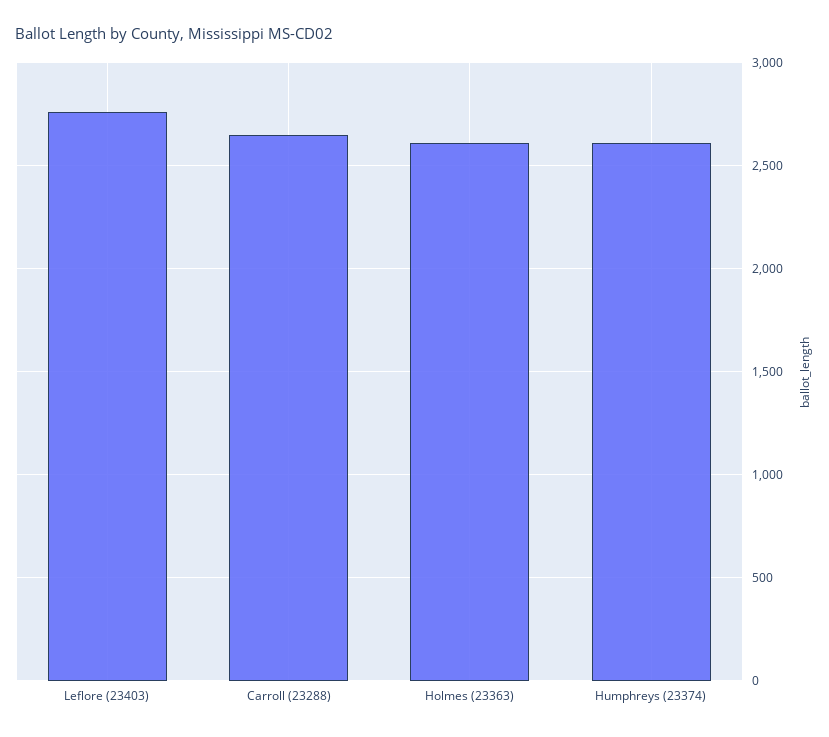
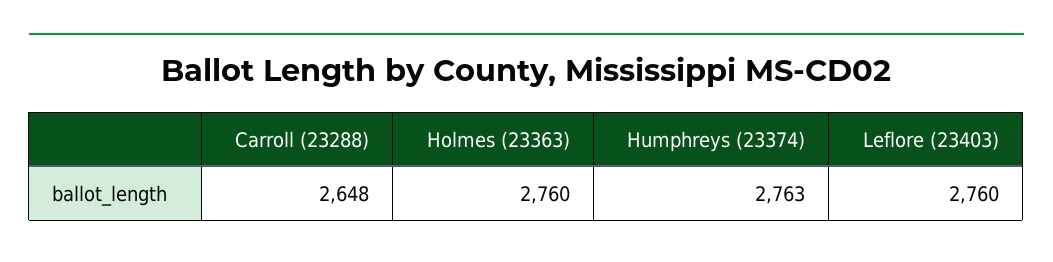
  {
    "Leflore (23403)": 2760,
    "Carroll (23288)": 2648,
-   "Holmes (23363)": 2600,
+   "Holmes (23363)": 2760,
-   "Humphreys (23374)": 2600
+   "Humphreys (23374)": 2763
  }

